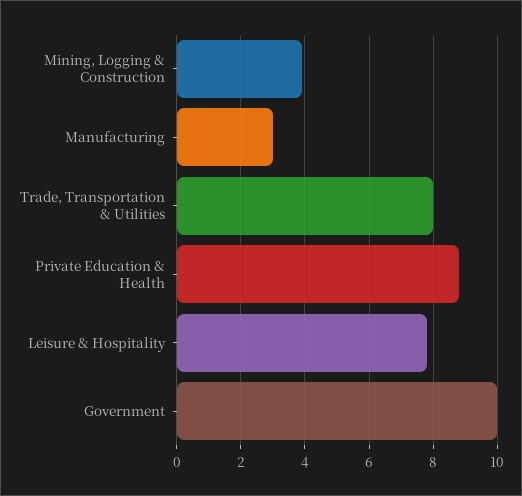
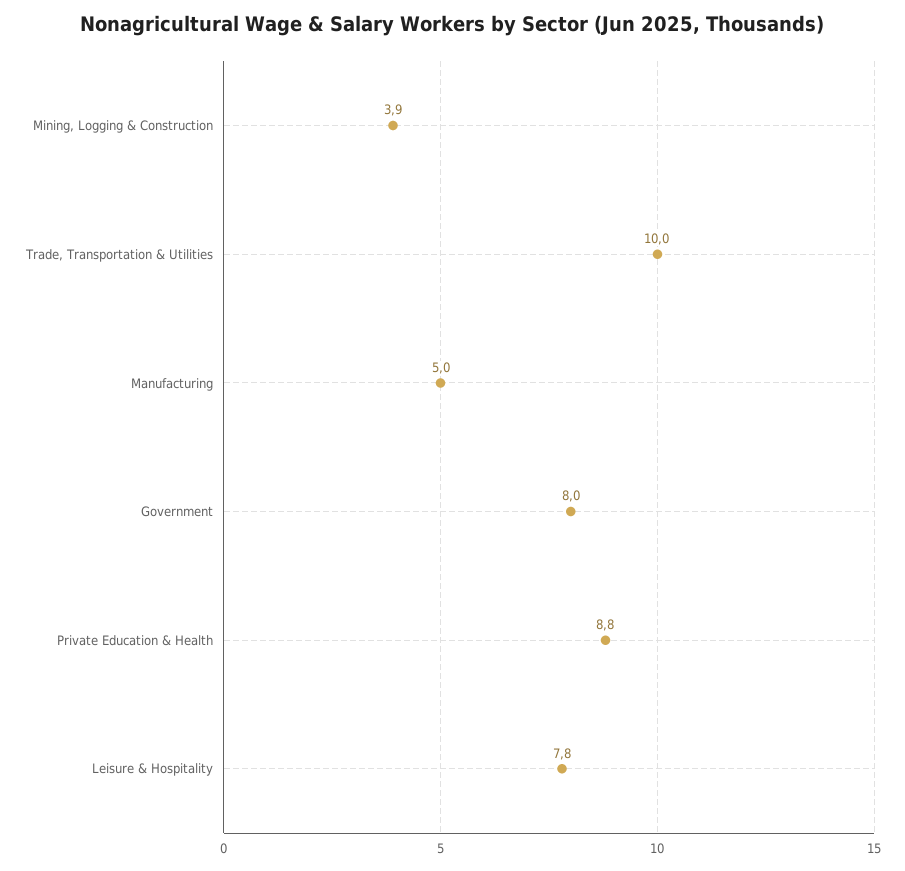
  {
    "Mining, Logging & Construction": 3.9,
-   "Manufacturing": 3,
+   "Manufacturing": 5,
-   "Trade, Transportation & Utilities": 8,
+   "Trade, Transportation & Utilities": 10,
    "Private Education & Health": 8.8,
    "Leisure & Hospitality": 7.8,
-   "Government": 10
+   "Government": 8
  }

